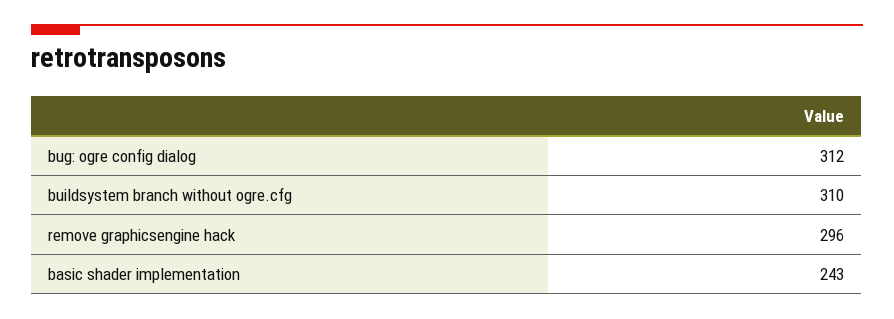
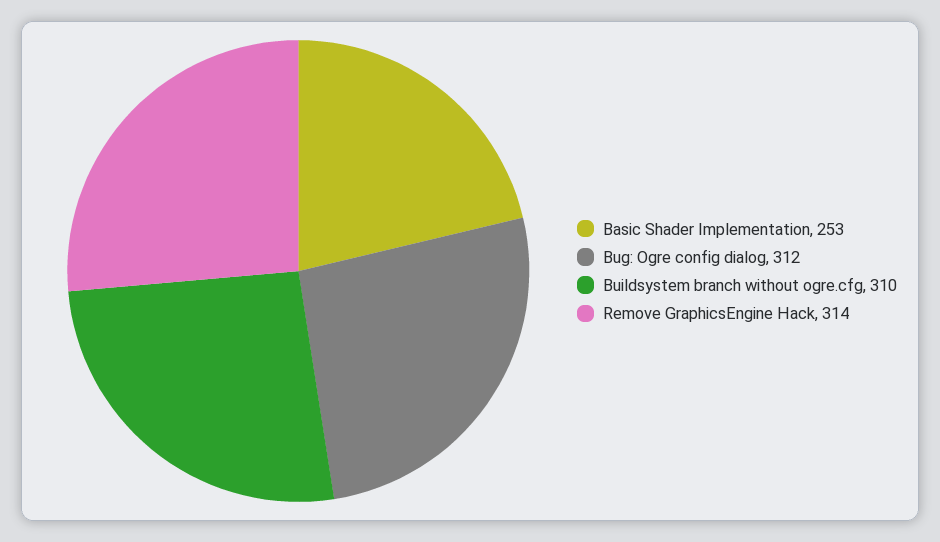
  {
    "bug: ogre config dialog": 312,
    "buildsystem branch without ogre.cfg": 310,
-   "remove graphicsengine hack": 296,
+   "remove graphicsengine hack": 314,
-   "basic shader implementation": 243
+   "basic shader implementation": 253
  }

